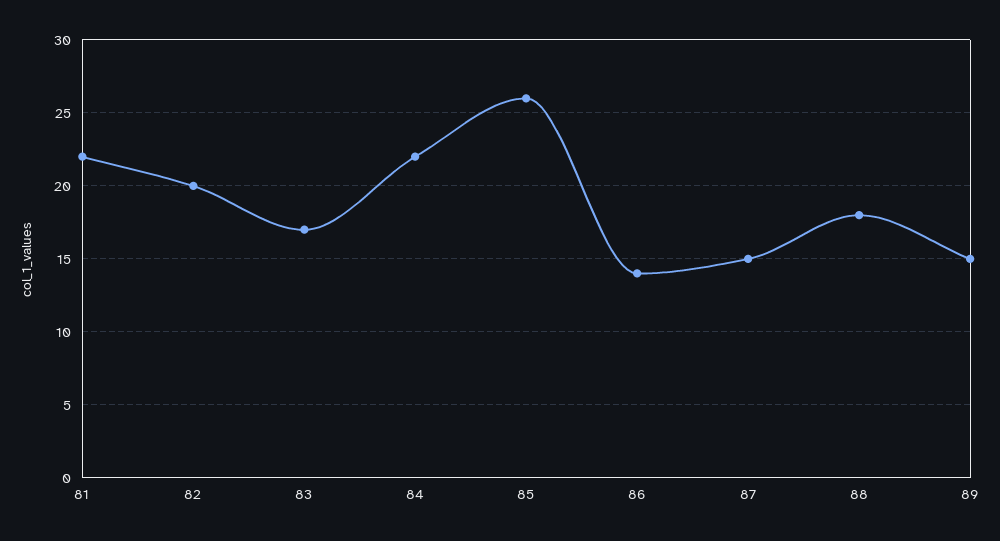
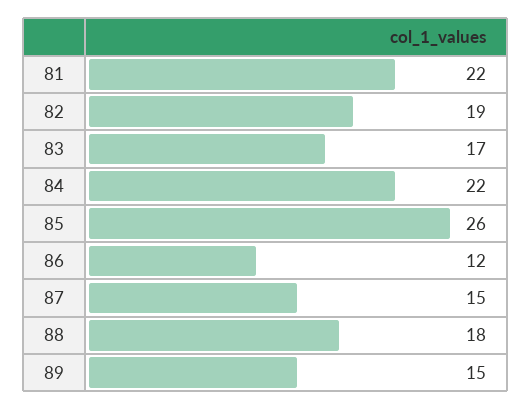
  {
    "81": 22,
-   "82": 20,
+   "82": 19,
    "83": 17,
    "84": 22,
    "85": 26,
-   "86": 14,
+   "86": 12,
    "87": 15,
    "88": 18,
    "89": 15
  }

